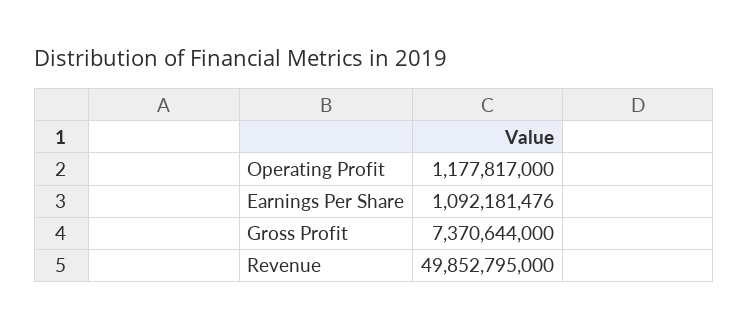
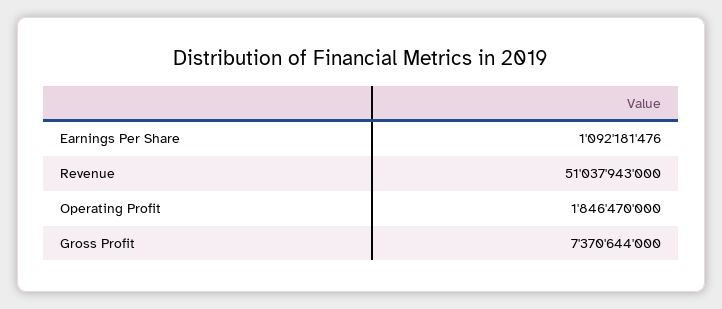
  {
-   "Operating Profit": 1177817000,
+   "Operating Profit": 1846470000,
    "Earnings Per Share": 1092181476,
    "Gross Profit": 7370644000,
-   "Revenue": 49852795000
+   "Revenue": 51037943000
  }

